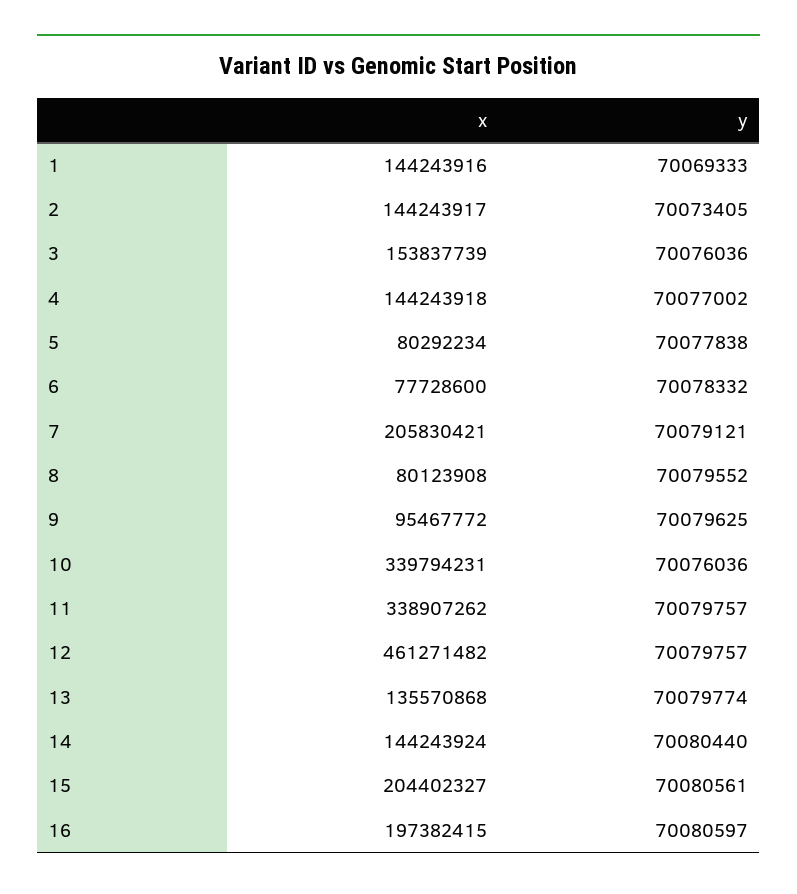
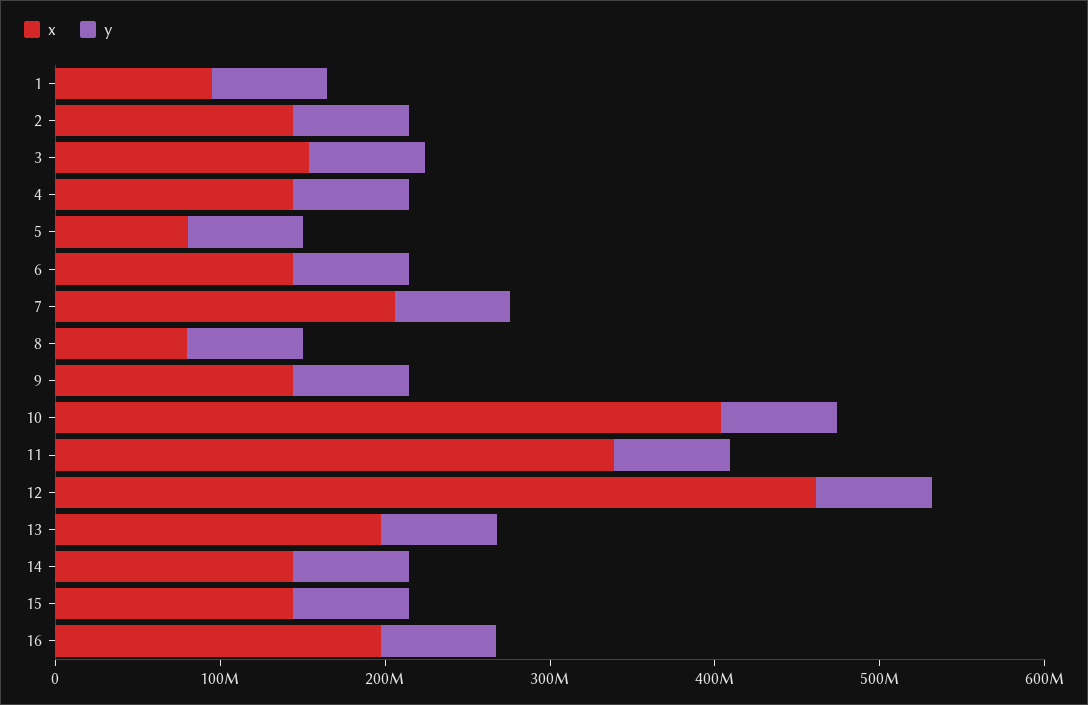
  {
    "x": {
-     "1": 144243916,
+     "1": 100000000,
      "2": 144243917,
      "3": 153837739,
      "4": 144243918,
      "5": 80292234,
-     "6": 77728600,
+     "6": 140000000,
      "7": 205830421,
      "8": 80123908,
-     "9": 95467772,
+     "9": 140000000,
-     "10": 339794231,
+     "10": 400000000,
      "11": 338907262,
      "12": 461271482,
-     "13": 135570868,
+     "13": 200000000,
      "14": 144243924,
-     "15": 204402327,
+     "15": 140000000,
      "16": 197382415
    },
    "y": {
      "1": 70069333,
      "2": 70073405,
      "3": 70076036,
      "4": 70077002,
      "5": 70077838,
      "6": 70078332,
      "7": 70079121,
      "8": 70079552,
      "9": 70079625,
      "10": 70076036,
      "11": 70079757,
      "12": 70079757,
      "13": 70079774,
      "14": 70080440,
      "15": 70080561,
      "16": 70080597
    }
  }

